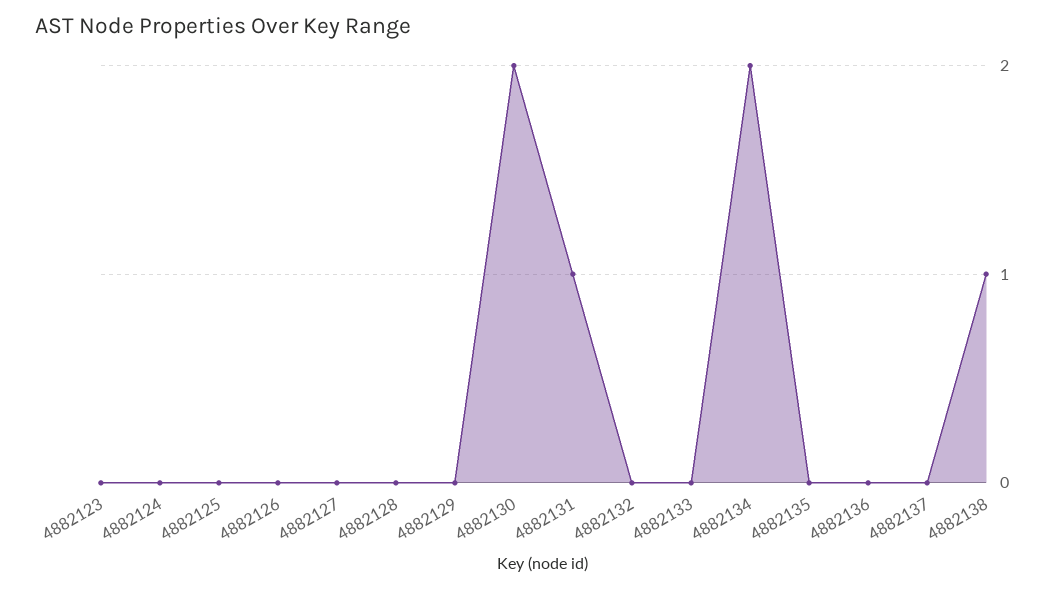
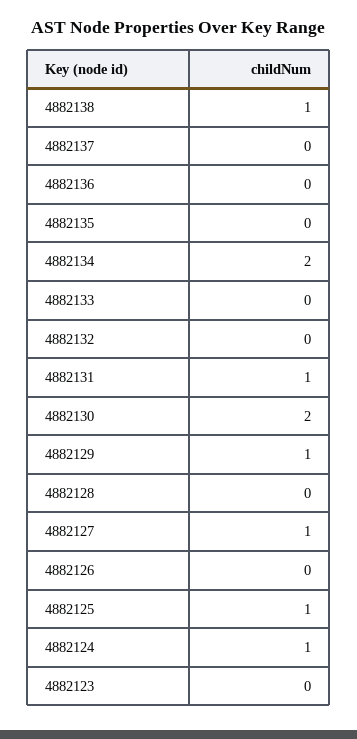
  {
    "4882123": 0,
-   "4882124": 0,
+   "4882124": 1,
-   "4882125": 0,
+   "4882125": 1,
    "4882126": 0,
-   "4882127": 0,
+   "4882127": 1,
    "4882128": 0,
-   "4882129": 0,
+   "4882129": 1,
    "4882130": 2,
    "4882131": 1,
    "4882132": 0,
    "4882133": 0,
    "4882134": 2,
    "4882135": 0,
    "4882136": 0,
    "4882137": 0,
    "4882138": 1
  }

